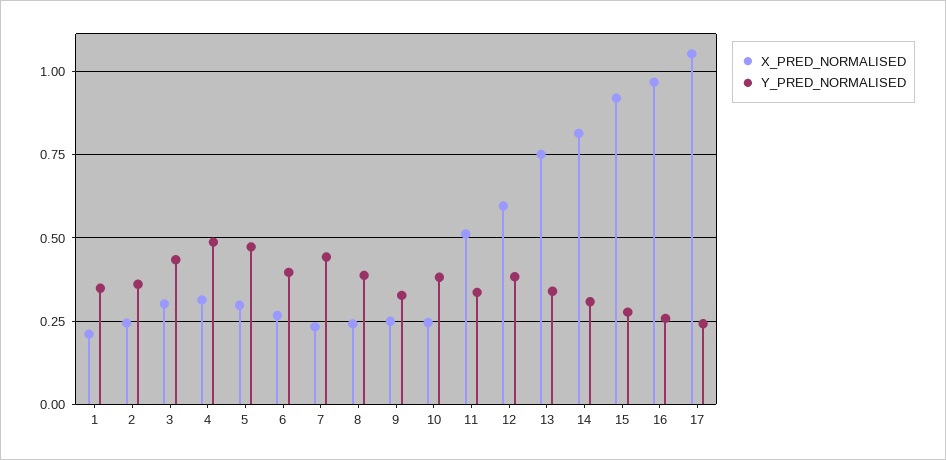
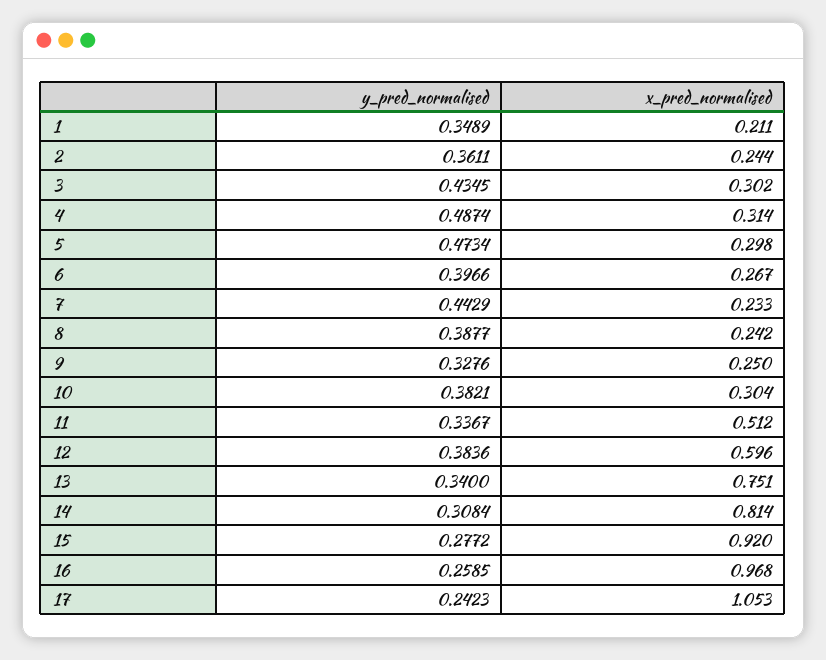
  {
    "X_PRED_NORMALISED": {
      "1": 0.211,
      "2": 0.244,
      "3": 0.302,
      "4": 0.314,
      "5": 0.298,
      "6": 0.267,
      "7": 0.233,
      "8": 0.242,
      "9": 0.25,
-     "10": 0.25,
+     "10": 0.304,
      "11": 0.512,
      "12": 0.596,
      "13": 0.751,
      "14": 0.814,
      "15": 0.92,
      "16": 0.968,
      "17": 1.053
    },
    "Y_PRED_NORMALISED": {
      "1": 0.3489,
      "2": 0.3611,
      "3": 0.4345,
      "4": 0.4874,
      "5": 0.4734,
      "6": 0.3966,
      "7": 0.4429,
      "8": 0.3877,
      "9": 0.3276,
      "10": 0.3821,
      "11": 0.3367,
      "12": 0.3836,
      "13": 0.34,
      "14": 0.3084,
      "15": 0.2772,
      "16": 0.2585,
      "17": 0.2423
    }
  }

